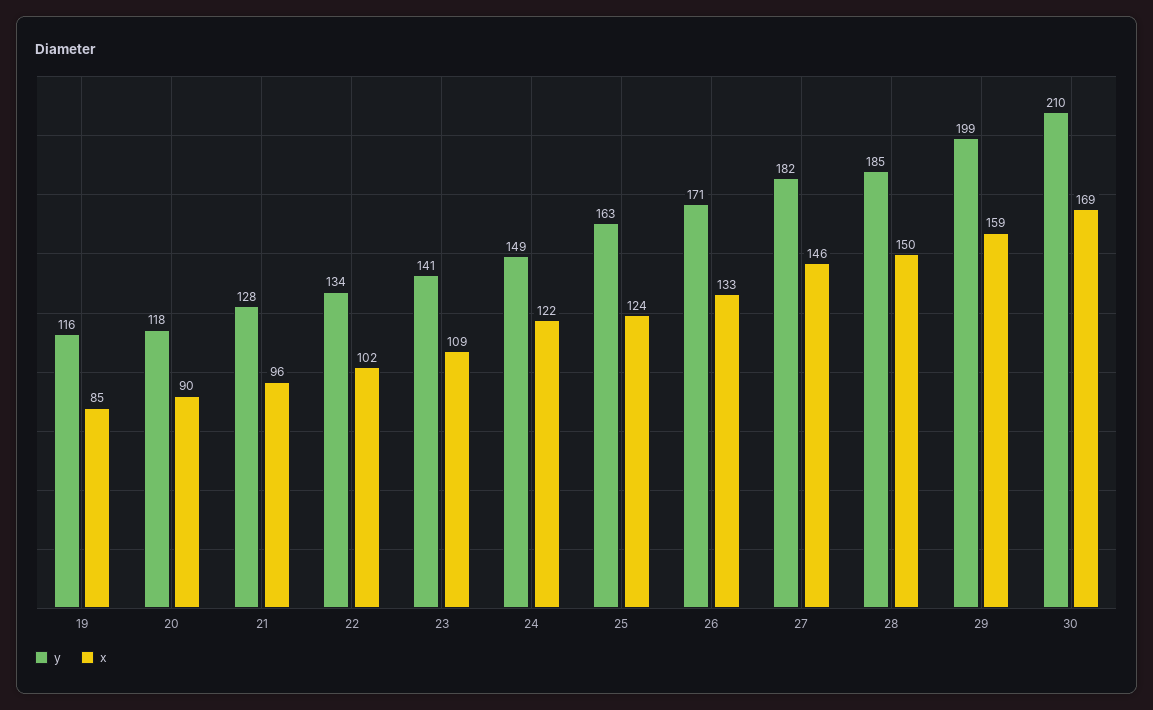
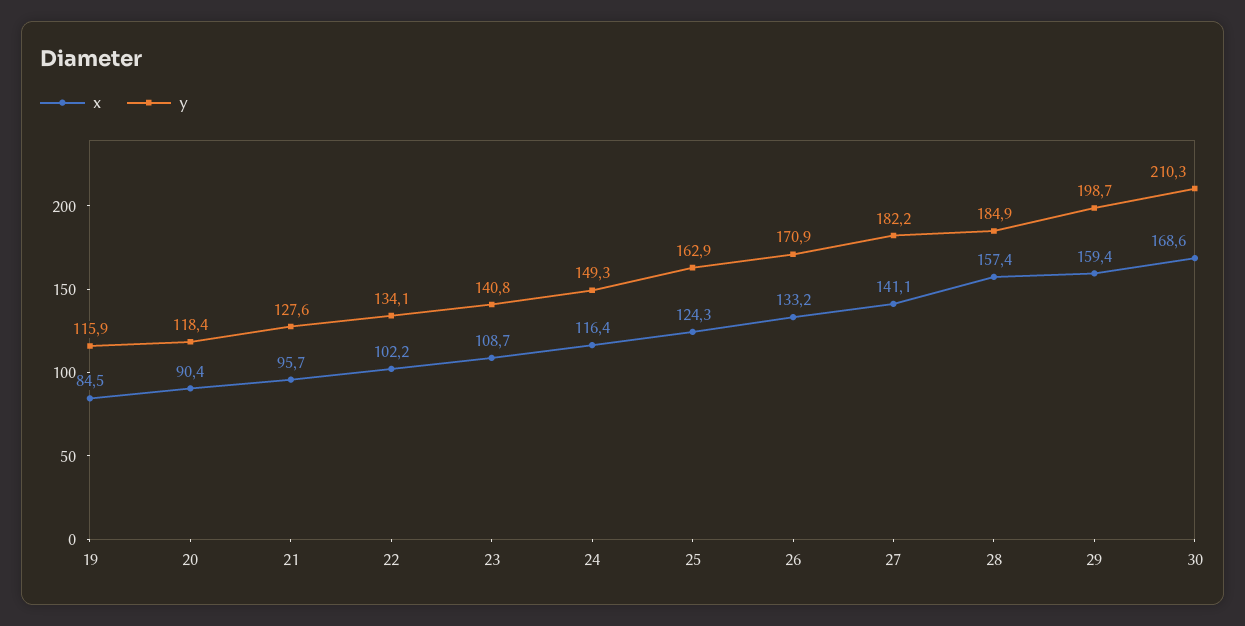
  {
    "y": {
      "19": 115.9,
      "20": 118.4,
      "21": 127.6,
      "22": 134.1,
      "23": 140.8,
      "24": 149.3,
      "25": 162.9,
      "26": 170.9,
      "27": 182.2,
      "28": 184.9,
      "29": 198.7,
      "30": 210.3
    },
    "x": {
      "19": 84.5,
      "20": 90.4,
      "21": 95.7,
      "22": 102.2,
      "23": 108.7,
-     "24": 122,
+     "24": 116.4,
      "25": 124.3,
      "26": 133.2,
-     "27": 146,
+     "27": 141.1,
-     "28": 150,
+     "28": 157.4,
      "29": 159.4,
      "30": 168.6
    }
  }

